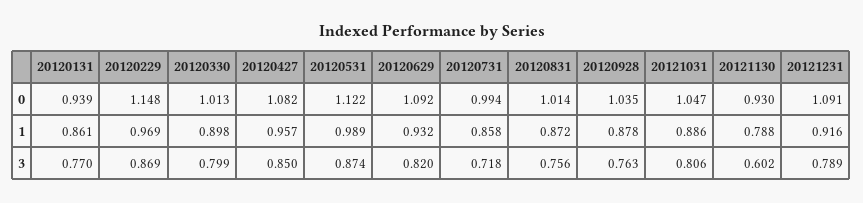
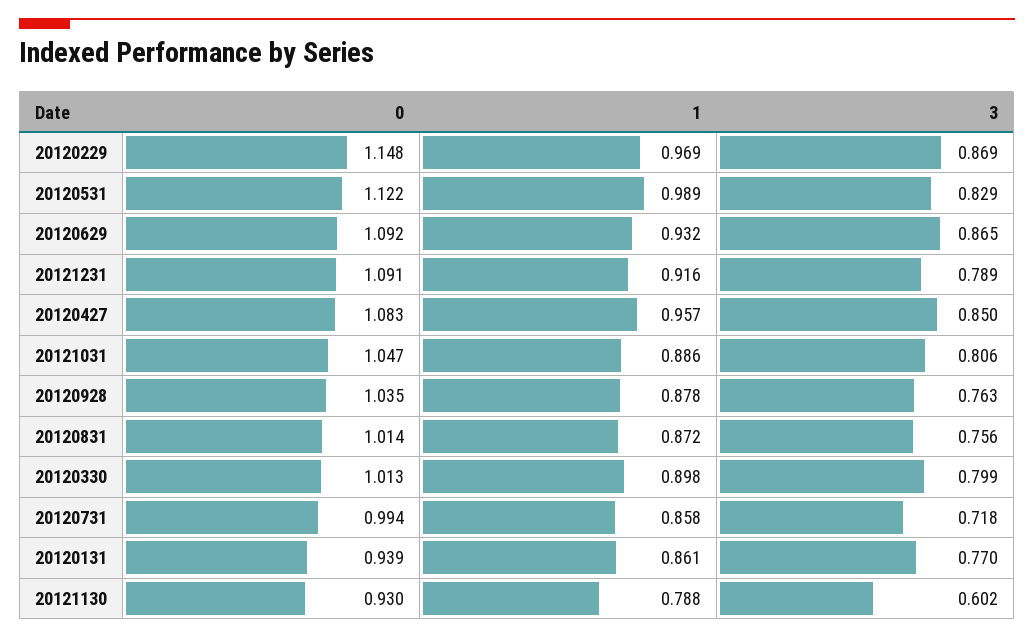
  {
    "20120131": {
      "0": 0.939,
      "1": 0.861,
      "3": 0.77
    },
    "20120229": {
      "0": 1.148,
      "1": 0.969,
      "3": 0.869
    },
    "20120330": {
      "0": 1.013,
      "1": 0.898,
      "3": 0.799
    },
    "20120427": {
-     "0": 1.082,
+     "0": 1.083,
      "1": 0.957,
      "3": 0.85
    },
    "20120531": {
      "0": 1.122,
      "1": 0.989,
-     "3": 0.874
+     "3": 0.829
    },
    "20120629": {
      "0": 1.092,
      "1": 0.932,
-     "3": 0.82
+     "3": 0.865
    },
    "20120731": {
      "0": 0.994,
      "1": 0.858,
      "3": 0.718
    },
    "20120831": {
      "0": 1.014,
      "1": 0.872,
      "3": 0.756
    },
    "20120928": {
      "0": 1.035,
      "1": 0.878,
      "3": 0.763
    },
    "20121031": {
      "0": 1.047,
      "1": 0.886,
      "3": 0.806
    },
    "20121130": {
      "0": 0.93,
      "1": 0.788,
      "3": 0.602
    },
    "20121231": {
      "0": 1.091,
      "1": 0.916,
      "3": 0.789
    }
  }

